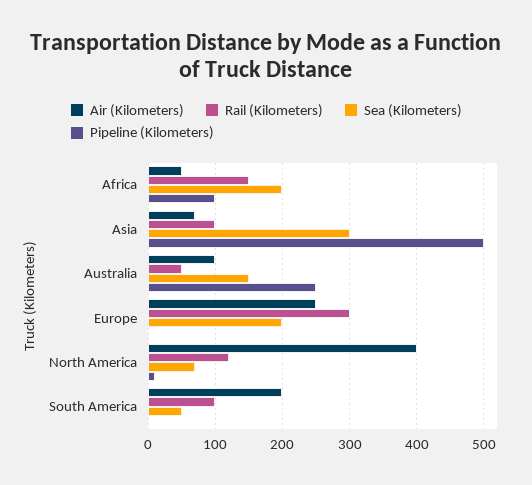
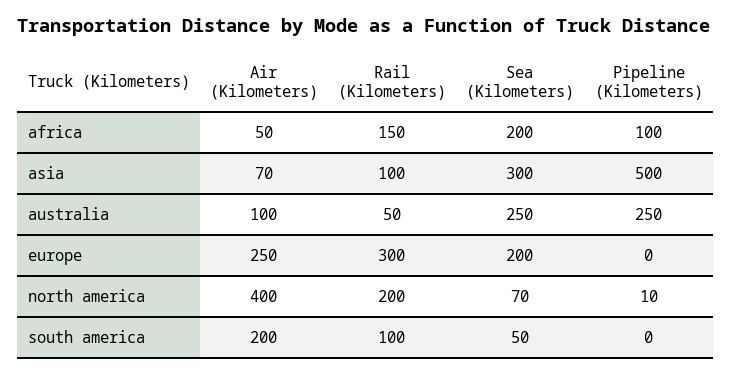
  {
    "Air (Kilometers)": {
      "Africa": 50,
      "Asia": 70,
      "Australia": 100,
      "Europe": 250,
      "North America": 400,
      "South America": 200
    },
    "Rail (Kilometers)": {
      "Africa": 150,
      "Asia": 100,
      "Australia": 50,
      "Europe": 300,
-     "North America": 120,
+     "North America": 200,
      "South America": 100
    },
    "Sea (Kilometers)": {
      "Africa": 200,
      "Asia": 300,
-     "Australia": 150,
+     "Australia": 250,
      "Europe": 200,
      "North America": 70,
      "South America": 50
    },
    "Pipeline (Kilometers)": {
      "Africa": 100,
      "Asia": 500,
      "Australia": 250,
      "Europe": 0,
      "North America": 10,
      "South America": 0
    }
  }

